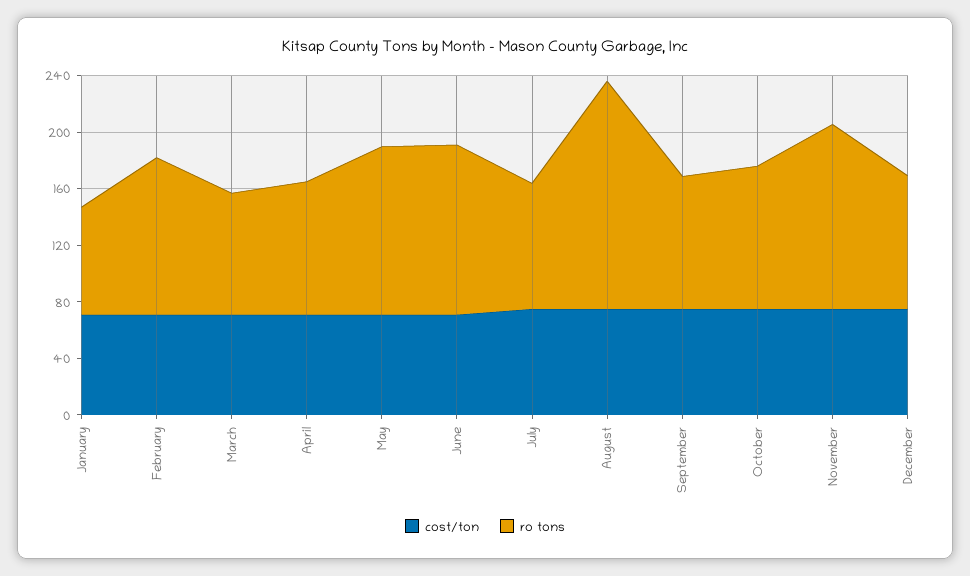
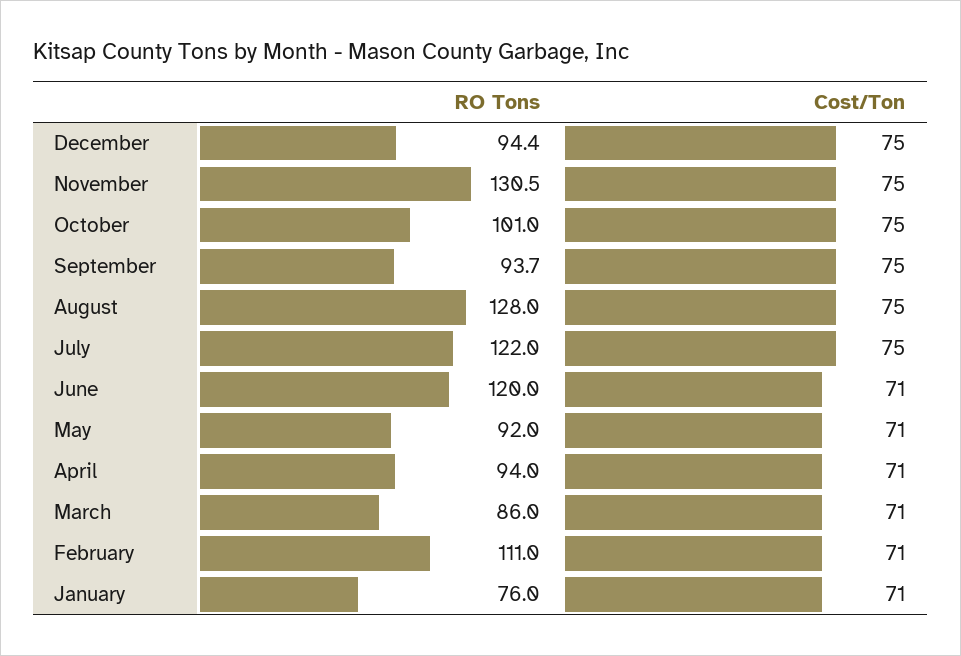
  {
    "cost/ton": {
      "January": 71,
      "February": 71,
      "March": 71,
      "April": 71,
      "May": 71,
      "June": 71,
      "July": 75,
      "August": 75,
      "September": 75,
      "October": 75,
      "November": 75,
      "December": 75
    },
    "ro tons": {
      "January": 76,
      "February": 111,
      "March": 86,
      "April": 94,
-     "May": 120,
+     "May": 92,
      "June": 120,
-     "July": 90,
+     "July": 122,
-     "August": 160,
+     "August": 128,
      "September": 93.7,
      "October": 101,
      "November": 130.5,
      "December": 94.4
    }
  }

